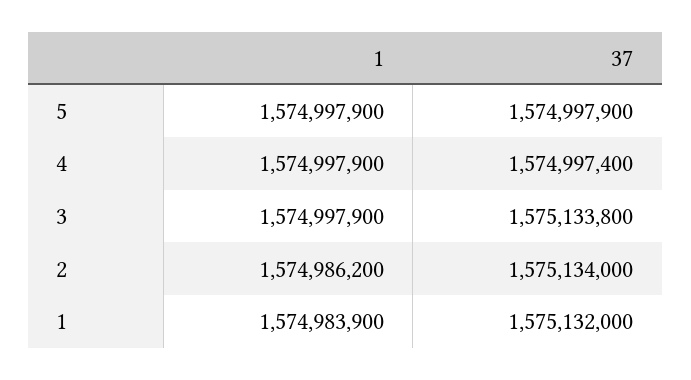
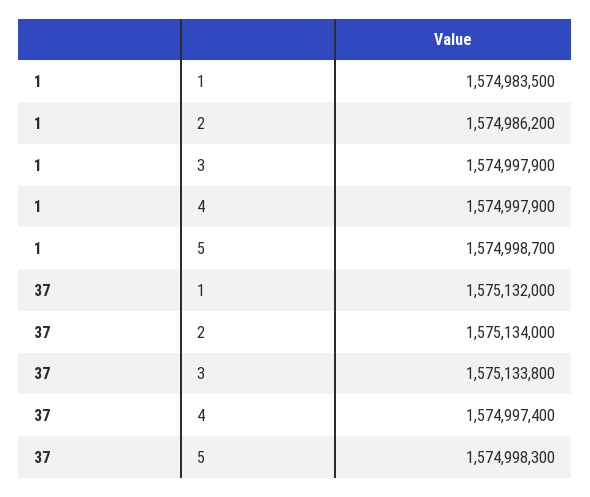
  {
    "1": {
-     "5": 1574997900,
+     "5": 1574998700,
      "4": 1574997900,
      "3": 1574997900,
      "2": 1574986200,
-     "1": 1574983900
+     "1": 1574983500
    },
    "37": {
-     "5": 1574997900,
+     "5": 1574998300,
      "4": 1574997400,
      "3": 1575133800,
      "2": 1575134000,
      "1": 1575132000
    }
  }

